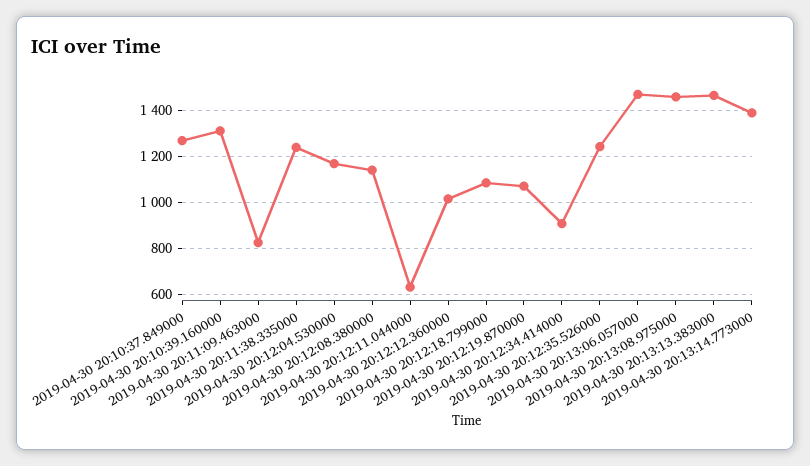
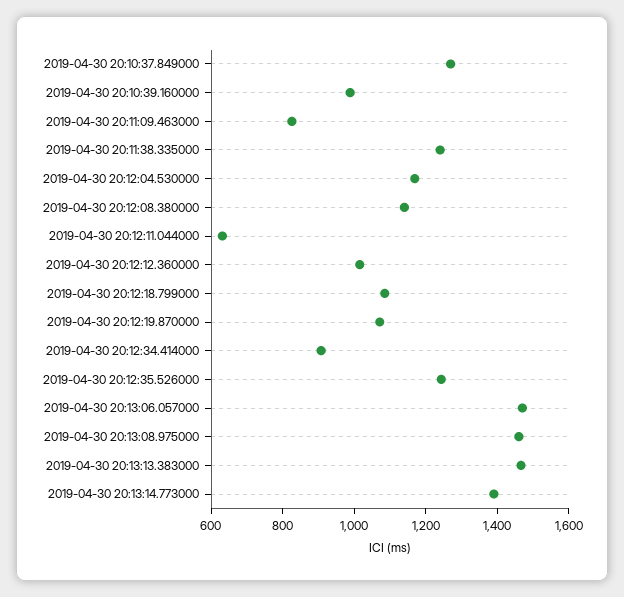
  {
    "2019-04-30 20:10:37.849000": 1250,
-   "2019-04-30 20:10:39.160000": 1300,
+   "2019-04-30 20:10:39.160000": 1000,
    "2019-04-30 20:11:09.463000": 850,
    "2019-04-30 20:11:38.335000": 1250,
    "2019-04-30 20:12:04.530000": 1150,
    "2019-04-30 20:12:08.380000": 1150,
    "2019-04-30 20:12:11.044000": 650,
    "2019-04-30 20:12:12.360000": 1000,
    "2019-04-30 20:12:18.799000": 1100,
    "2019-04-30 20:12:19.870000": 1050,
    "2019-04-30 20:12:34.414000": 900,
    "2019-04-30 20:12:35.526000": 1250,
    "2019-04-30 20:13:06.057000": 1450,
    "2019-04-30 20:13:08.975000": 1450,
    "2019-04-30 20:13:13.383000": 1450,
    "2019-04-30 20:13:14.773000": 1400
  }

